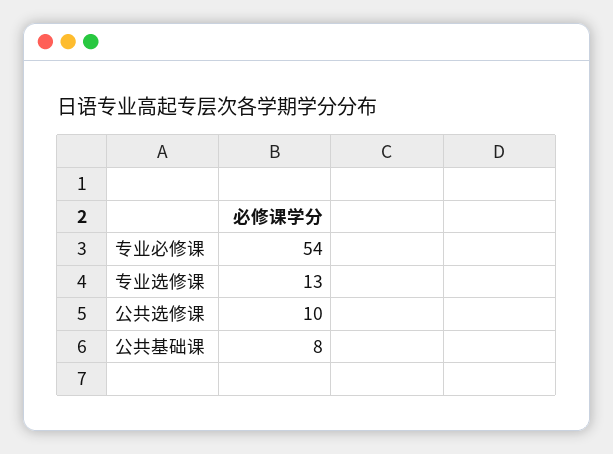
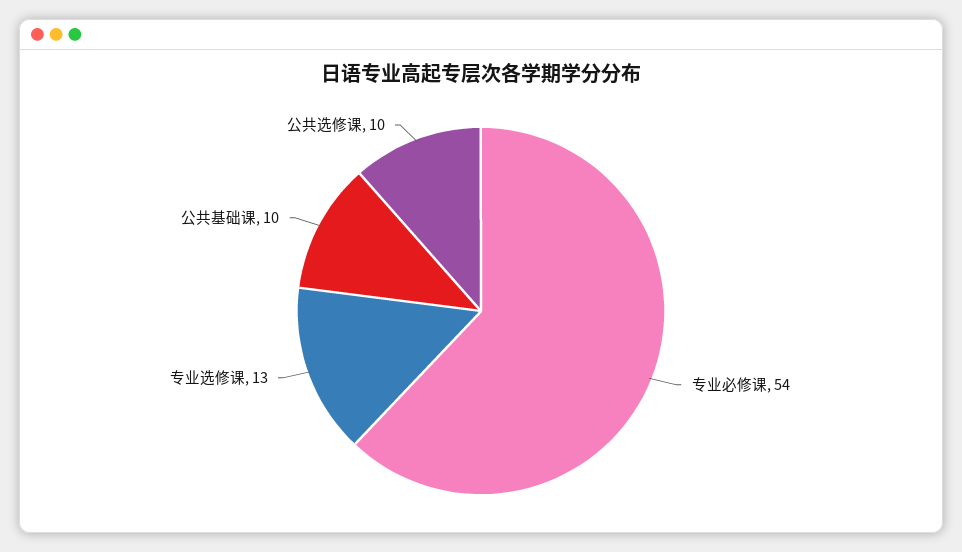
  {
    "专业必修课": 54,
    "专业选修课": 13,
    "公共选修课": 10,
-   "公共基础课": 8
+   "公共基础课": 10
  }

